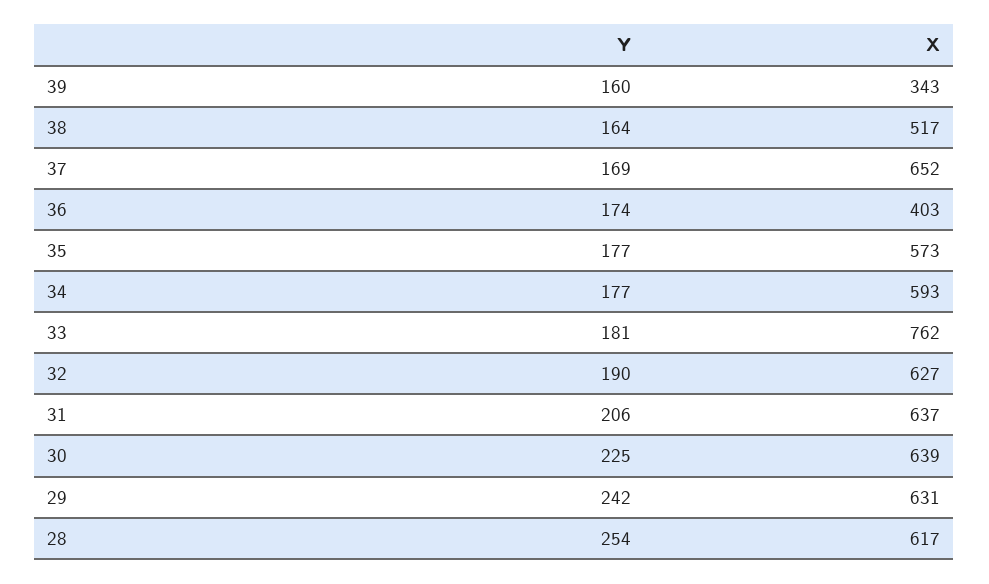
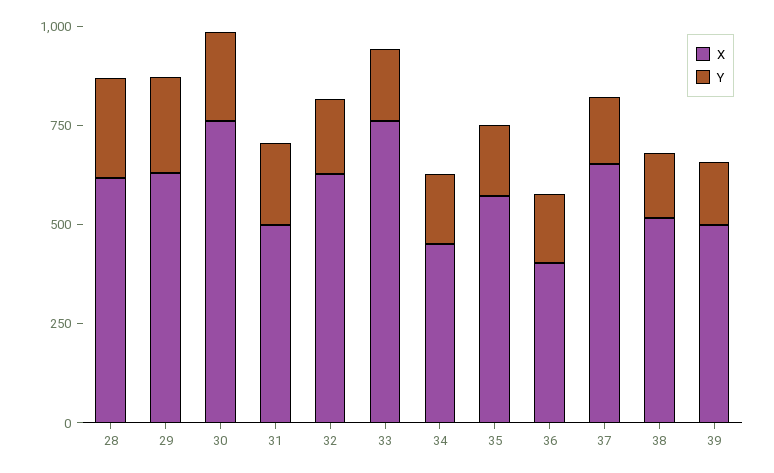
  {
    "Y": {
      "39": 160,
      "38": 164,
      "37": 169,
      "36": 174,
      "35": 177,
      "34": 177,
      "33": 181,
      "32": 190,
      "31": 206,
      "30": 225,
      "29": 242,
      "28": 254
    },
    "X": {
-     "39": 343,
+     "39": 500,
      "38": 517,
      "37": 652,
      "36": 403,
      "35": 573,
-     "34": 593,
+     "34": 450,
      "33": 762,
      "32": 627,
-     "31": 637,
+     "31": 500,
-     "30": 639,
+     "30": 750,
      "29": 631,
      "28": 617
    }
  }

